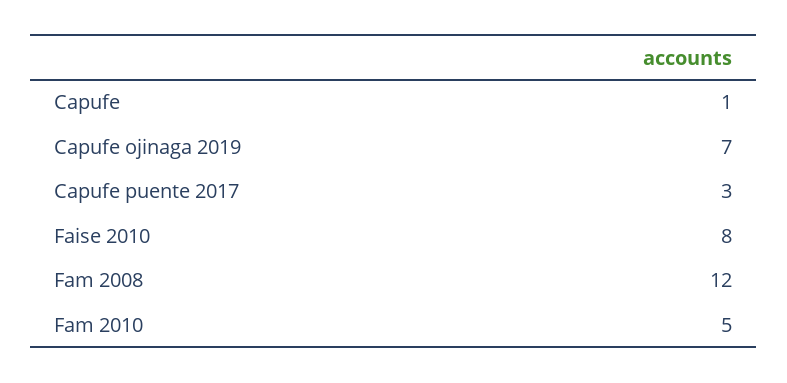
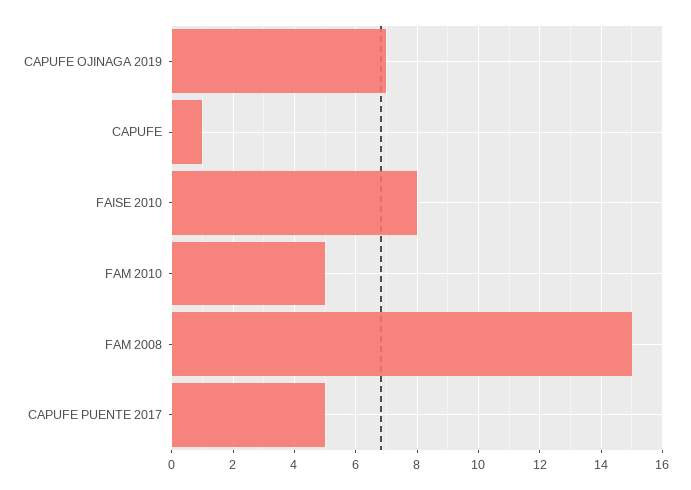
  {
    "Capufe": 1,
    "Capufe ojinaga 2019": 7,
-   "Capufe puente 2017": 3,
+   "Capufe puente 2017": 5,
    "Faise 2010": 8,
-   "Fam 2008": 12,
+   "Fam 2008": 15,
    "Fam 2010": 5
  }

